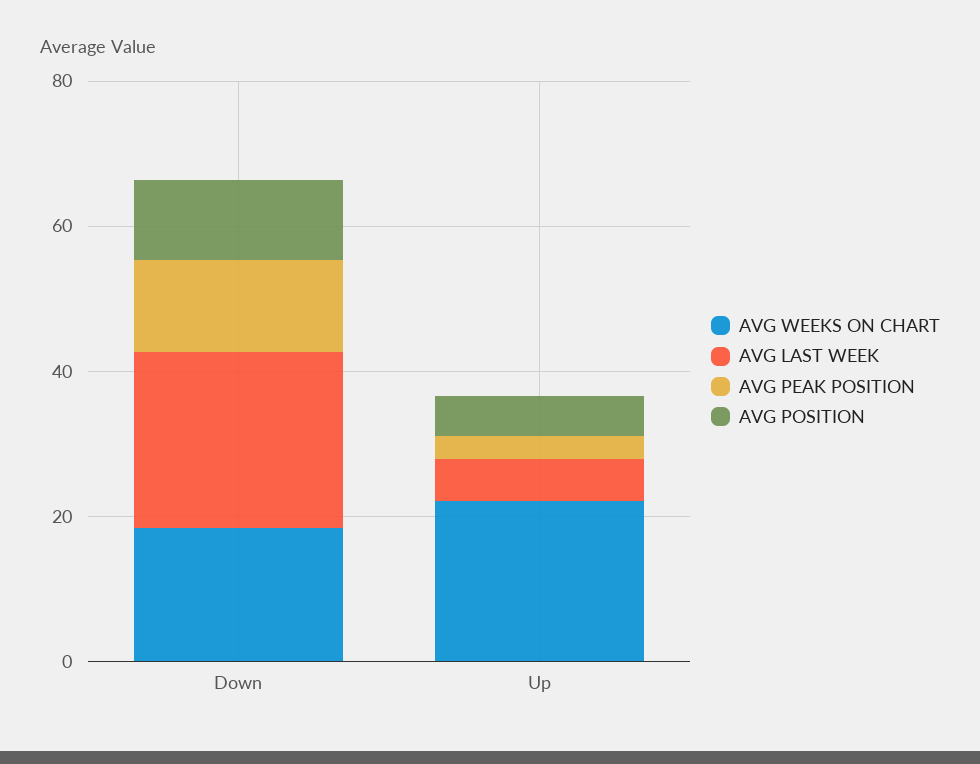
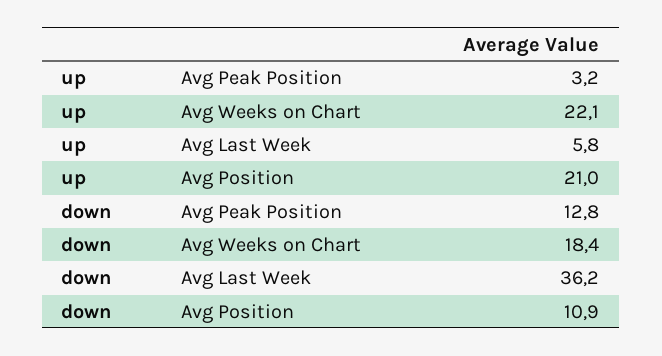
  {
    "AVG WEEKS ON CHART": {
      "Down": 18.4,
      "Up": 22.1
    },
    "AVG LAST WEEK": {
-     "Down": 25,
+     "Down": 36.2,
      "Up": 5.8
    },
    "AVG PEAK POSITION": {
      "Down": 12.8,
      "Up": 3.2
    },
    "AVG POSITION": {
      "Down": 10.9,
-     "Up": 5
+     "Up": 21
    }
  }

